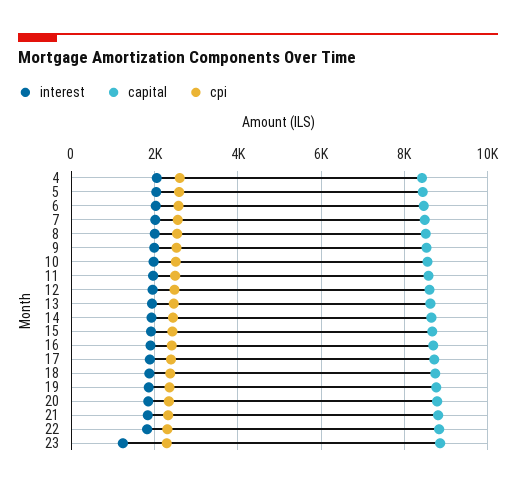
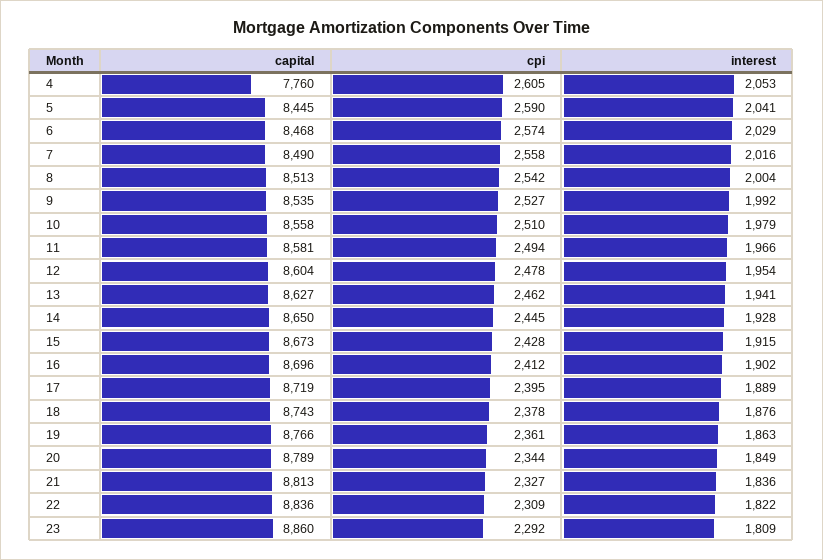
  {
    "interest": {
      "4": 2053,
      "5": 2041,
      "6": 2029,
      "7": 2016,
      "8": 2004,
      "9": 1992,
      "10": 1979,
      "11": 1966,
      "12": 1954,
      "13": 1941,
      "14": 1928,
      "15": 1915,
      "16": 1902,
      "17": 1889,
      "18": 1876,
      "19": 1863,
      "20": 1849,
      "21": 1836,
      "22": 1822,
-     "23": 1200
+     "23": 1809
    },
    "capital": {
-     "4": 8400,
+     "4": 7760,
      "5": 8445,
      "6": 8468,
      "7": 8490,
      "8": 8513,
      "9": 8535,
      "10": 8558,
      "11": 8581,
      "12": 8604,
      "13": 8627,
      "14": 8650,
      "15": 8673,
      "16": 8696,
      "17": 8719,
      "18": 8743,
      "19": 8766,
      "20": 8789,
      "21": 8813,
      "22": 8836,
      "23": 8860
    },
    "cpi": {
      "4": 2605,
      "5": 2590,
      "6": 2574,
      "7": 2558,
      "8": 2542,
      "9": 2527,
      "10": 2510,
      "11": 2494,
      "12": 2478,
      "13": 2462,
      "14": 2445,
      "15": 2428,
      "16": 2412,
      "17": 2395,
      "18": 2378,
      "19": 2361,
      "20": 2344,
      "21": 2327,
      "22": 2309,
      "23": 2292
    }
  }

